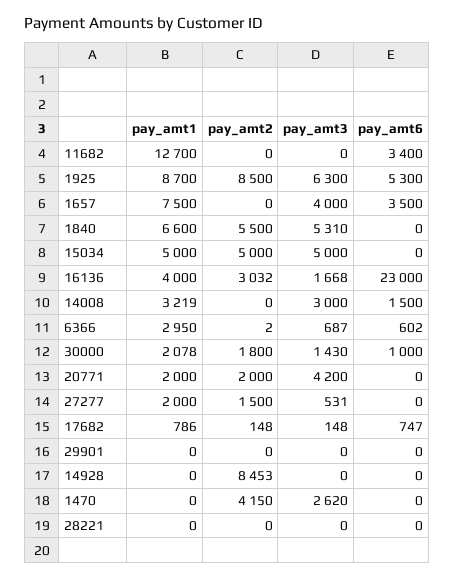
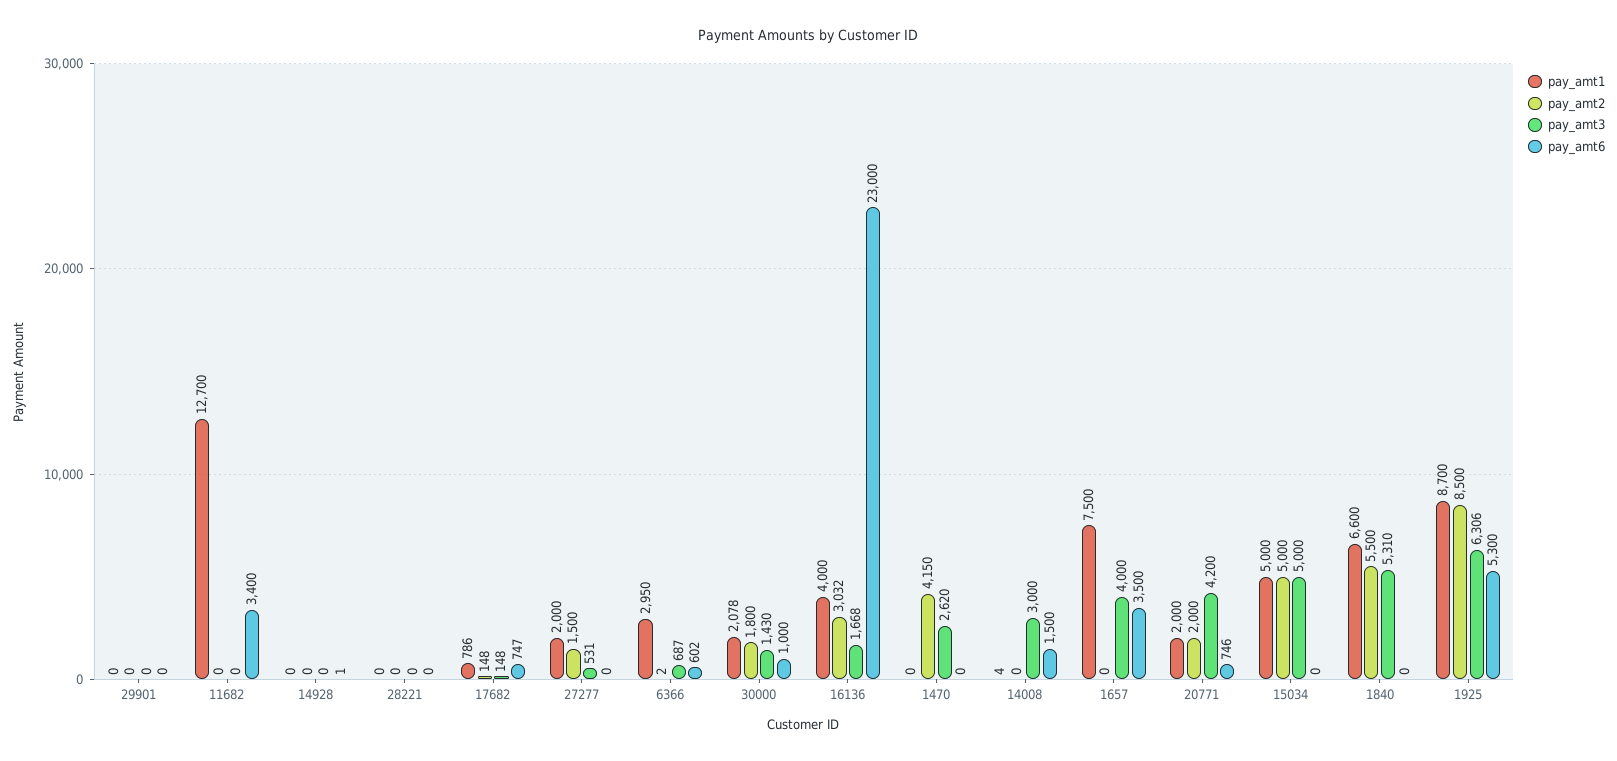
  {
    "pay_amt1": {
      "11682": 12700,
      "1925": 8700,
      "1657": 7500,
      "1840": 6600,
      "15034": 5000,
      "16136": 4000,
-     "14008": 3219,
+     "14008": 4,
      "6366": 2950,
      "30000": 2078,
      "20771": 2000,
      "27277": 2000,
      "17682": 786,
      "29901": 0,
      "14928": 0,
      "1470": 0,
      "28221": 0
    },
    "pay_amt2": {
      "11682": 0,
      "1925": 8500,
      "1657": 0,
      "1840": 5500,
      "15034": 5000,
      "16136": 3032,
      "14008": 0,
      "6366": 2,
      "30000": 1800,
      "20771": 2000,
      "27277": 1500,
      "17682": 148,
      "29901": 0,
-     "14928": 8453,
+     "14928": 0,
      "1470": 4150,
      "28221": 0
    },
    "pay_amt3": {
      "11682": 0,
-     "1925": 6300,
+     "1925": 6306,
      "1657": 4000,
      "1840": 5310,
      "15034": 5000,
      "16136": 1668,
      "14008": 3000,
      "6366": 687,
      "30000": 1430,
      "20771": 4200,
      "27277": 531,
      "17682": 148,
      "29901": 0,
      "14928": 0,
      "1470": 2620,
      "28221": 0
    },
    "pay_amt6": {
      "11682": 3400,
      "1925": 5300,
      "1657": 3500,
      "1840": 0,
      "15034": 0,
      "16136": 23000,
      "14008": 1500,
      "6366": 602,
      "30000": 1000,
-     "20771": 0,
+     "20771": 746,
      "27277": 0,
      "17682": 747,
      "29901": 0,
-     "14928": 0,
+     "14928": 1,
      "1470": 0,
      "28221": 0
    }
  }

